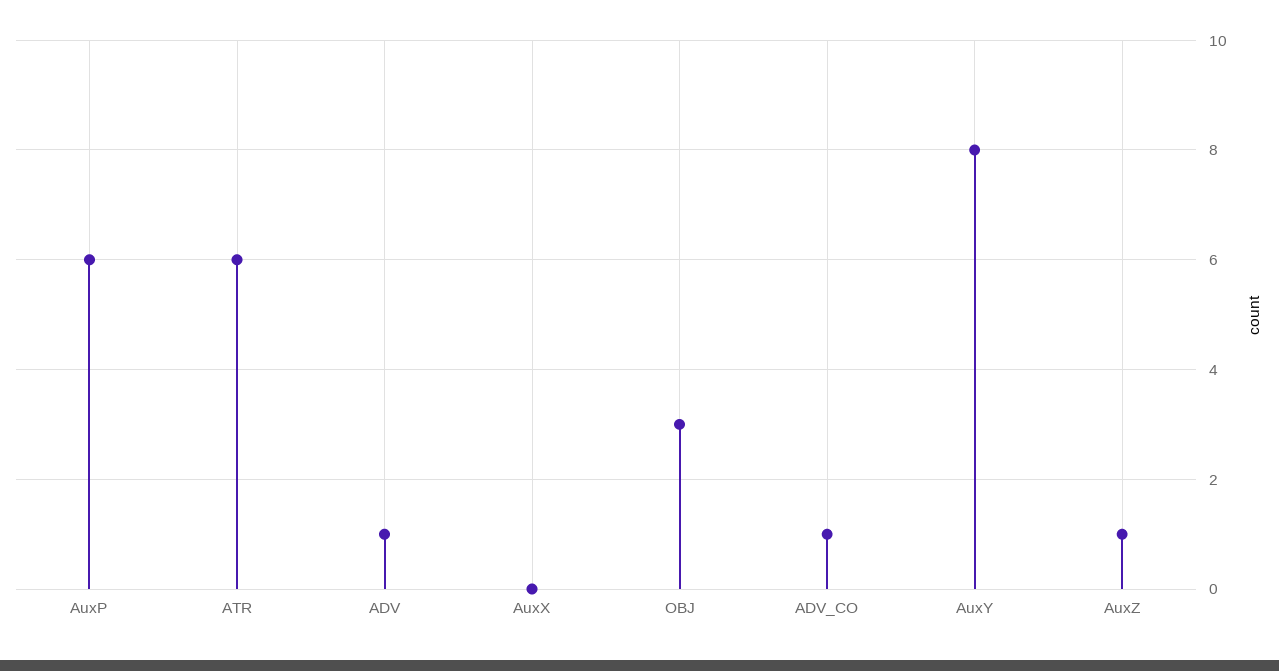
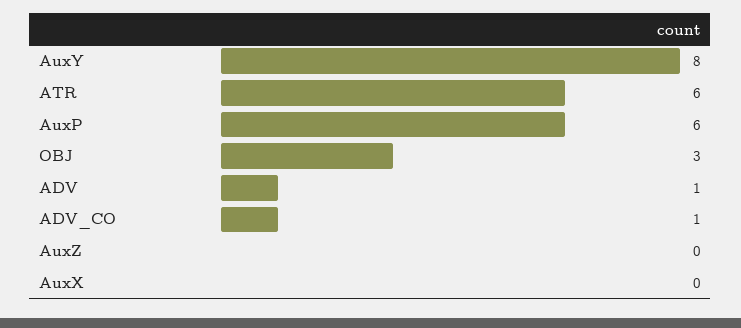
  {
    "AuxP": 6,
    "ATR": 6,
    "ADV": 1,
    "AuxX": 0,
    "OBJ": 3,
    "ADV_CO": 1,
    "AuxY": 8,
-   "AuxZ": 1
+   "AuxZ": 0
  }

